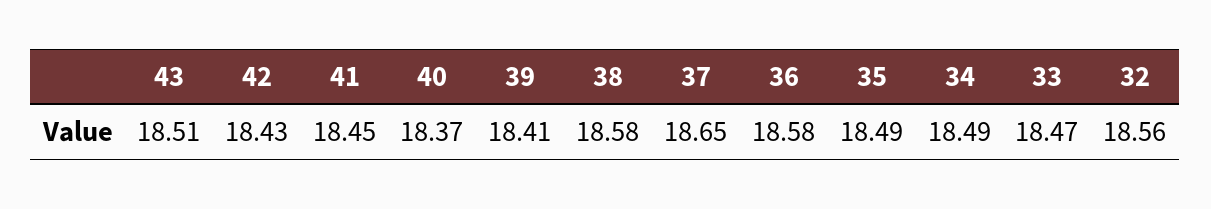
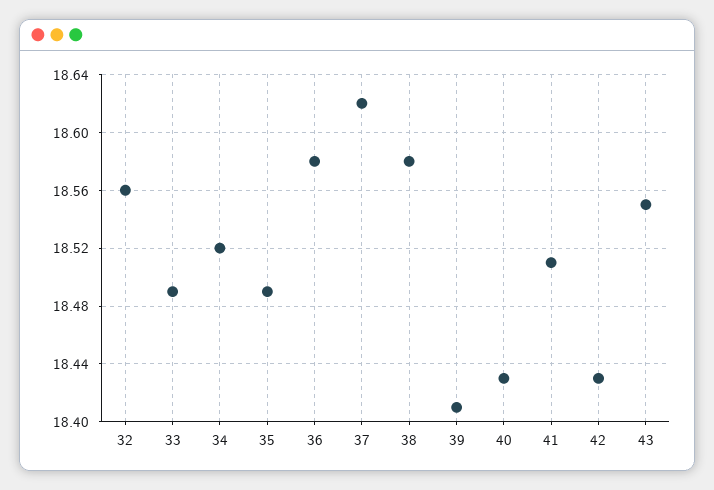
  {
-   "43": 18.51,
+   "43": 18.55,
    "42": 18.43,
-   "41": 18.45,
+   "41": 18.51,
-   "40": 18.37,
+   "40": 18.43,
    "39": 18.41,
    "38": 18.58,
-   "37": 18.65,
+   "37": 18.62,
    "36": 18.58,
    "35": 18.49,
-   "34": 18.49,
+   "34": 18.52,
-   "33": 18.47,
+   "33": 18.49,
    "32": 18.56
  }

